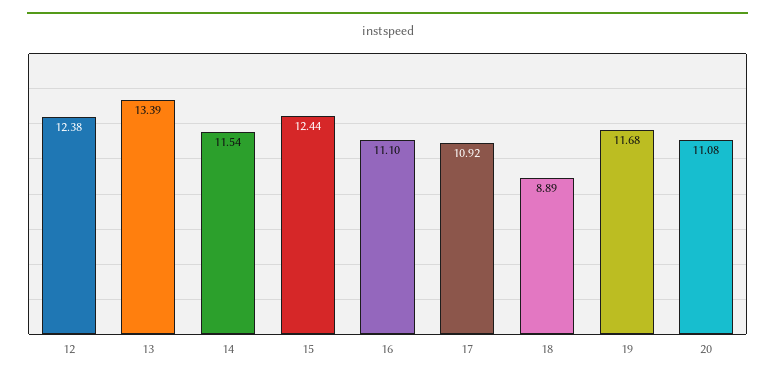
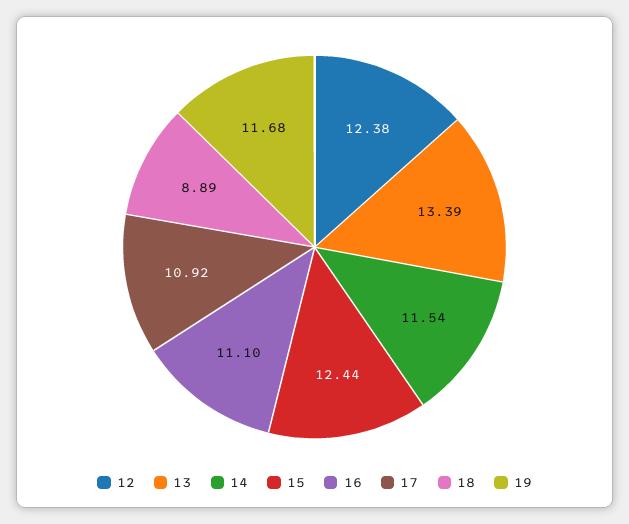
  {
    "12": 12.38,
    "13": 13.39,
    "14": 11.54,
    "15": 12.44,
    "16": 11.1,
    "17": 10.92,
    "18": 8.89,
-   "19": 11.68,
+   "19": 11.68
-   "20": 11.08
  }

